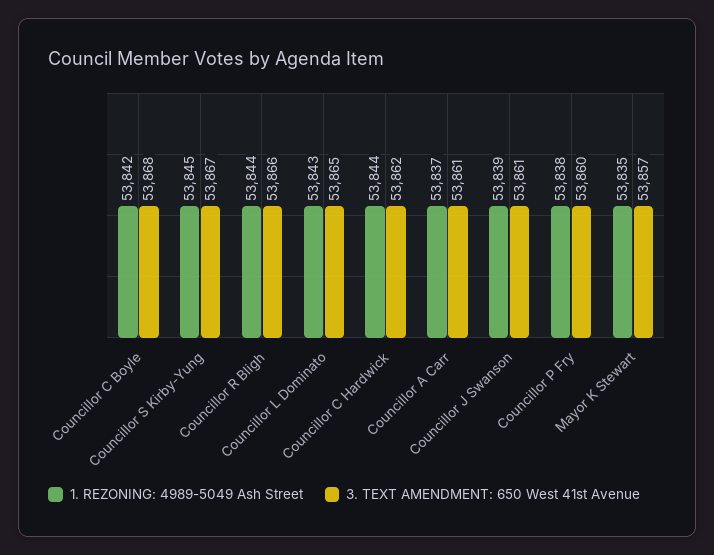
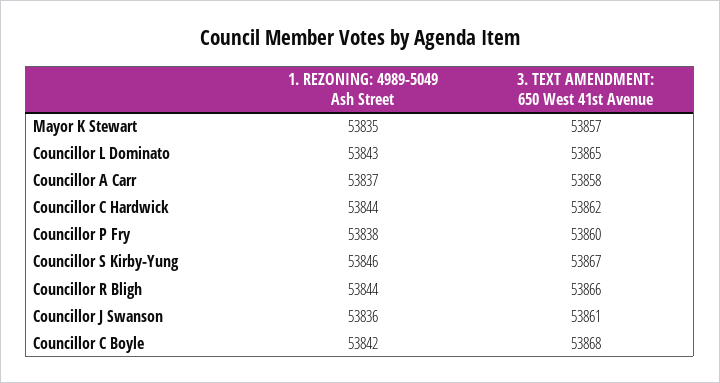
  {
    "1. REZONING: 4989-5049 Ash Street": {
      "Councillor C Boyle": 53842,
-     "Councillor S Kirby-Yung": 53845,
+     "Councillor S Kirby-Yung": 53846,
      "Councillor R Bligh": 53844,
      "Councillor L Dominato": 53843,
      "Councillor C Hardwick": 53844,
      "Councillor A Carr": 53837,
-     "Councillor J Swanson": 53839,
+     "Councillor J Swanson": 53836,
      "Councillor P Fry": 53838,
      "Mayor K Stewart": 53835
    },
    "3. TEXT AMENDMENT: 650 West 41st Avenue": {
      "Councillor C Boyle": 53868,
      "Councillor S Kirby-Yung": 53867,
      "Councillor R Bligh": 53866,
      "Councillor L Dominato": 53865,
      "Councillor C Hardwick": 53862,
-     "Councillor A Carr": 53861,
+     "Councillor A Carr": 53858,
      "Councillor J Swanson": 53861,
      "Councillor P Fry": 53860,
      "Mayor K Stewart": 53857
    }
  }

